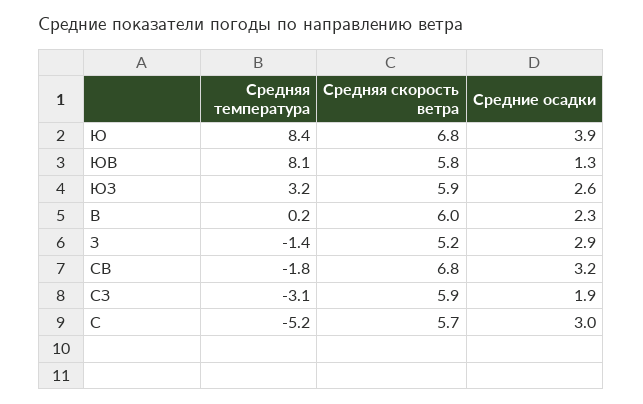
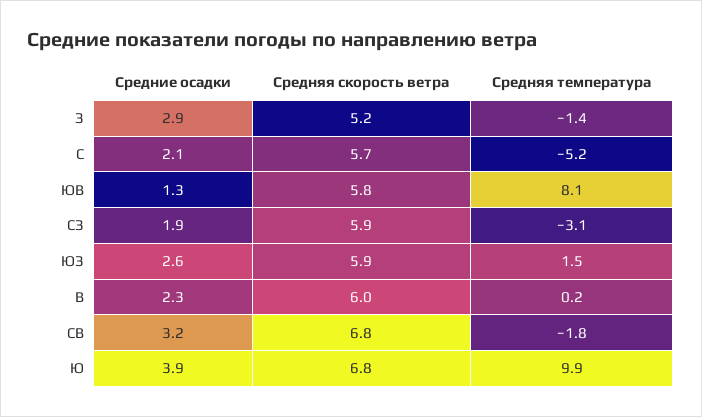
  {
    "Средняя температура": {
-     "Ю": 8.4,
+     "Ю": 9.9,
      "ЮВ": 8.1,
-     "ЮЗ": 3.2,
+     "ЮЗ": 1.5,
      "В": 0.2,
      "З": -1.4,
      "СВ": -1.8,
      "СЗ": -3.1,
      "С": -5.2
    },
    "Средняя скорость ветра": {
      "Ю": 6.8,
      "ЮВ": 5.8,
      "ЮЗ": 5.9,
      "В": 6,
      "З": 5.2,
      "СВ": 6.8,
      "СЗ": 5.9,
      "С": 5.7
    },
    "Средние осадки": {
      "Ю": 3.9,
      "ЮВ": 1.3,
      "ЮЗ": 2.6,
      "В": 2.3,
      "З": 2.9,
      "СВ": 3.2,
      "СЗ": 1.9,
-     "С": 3
+     "С": 2.1
    }
  }

